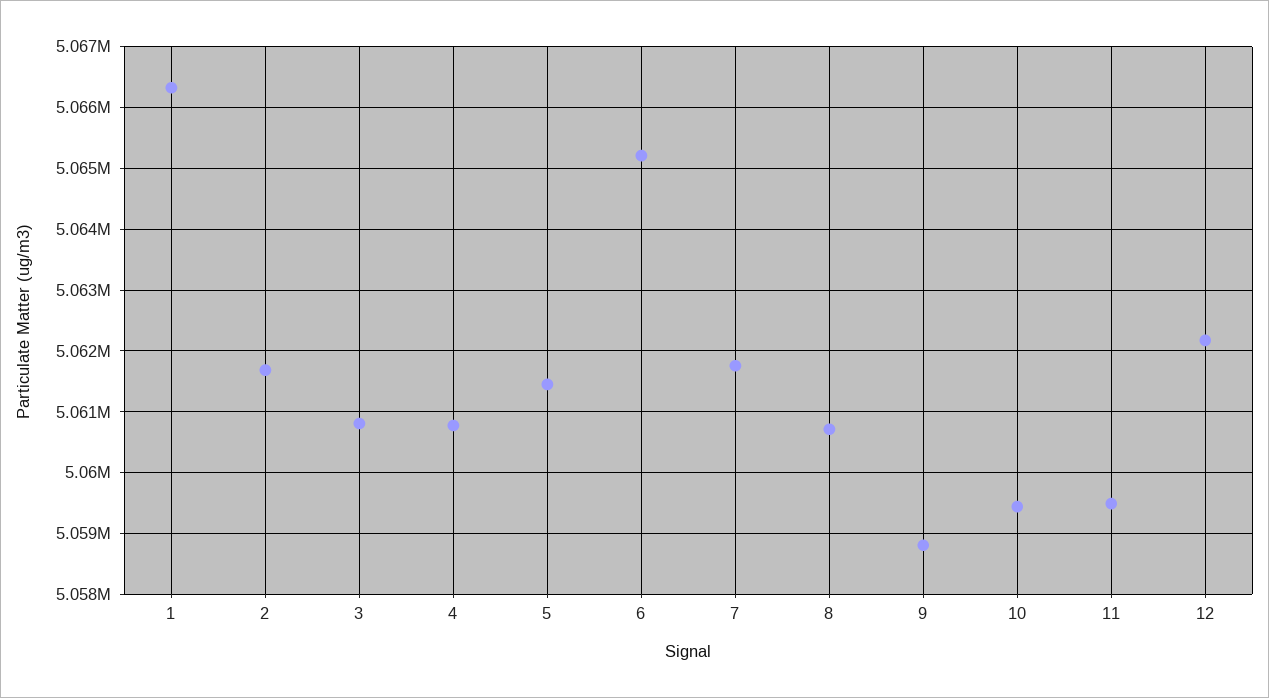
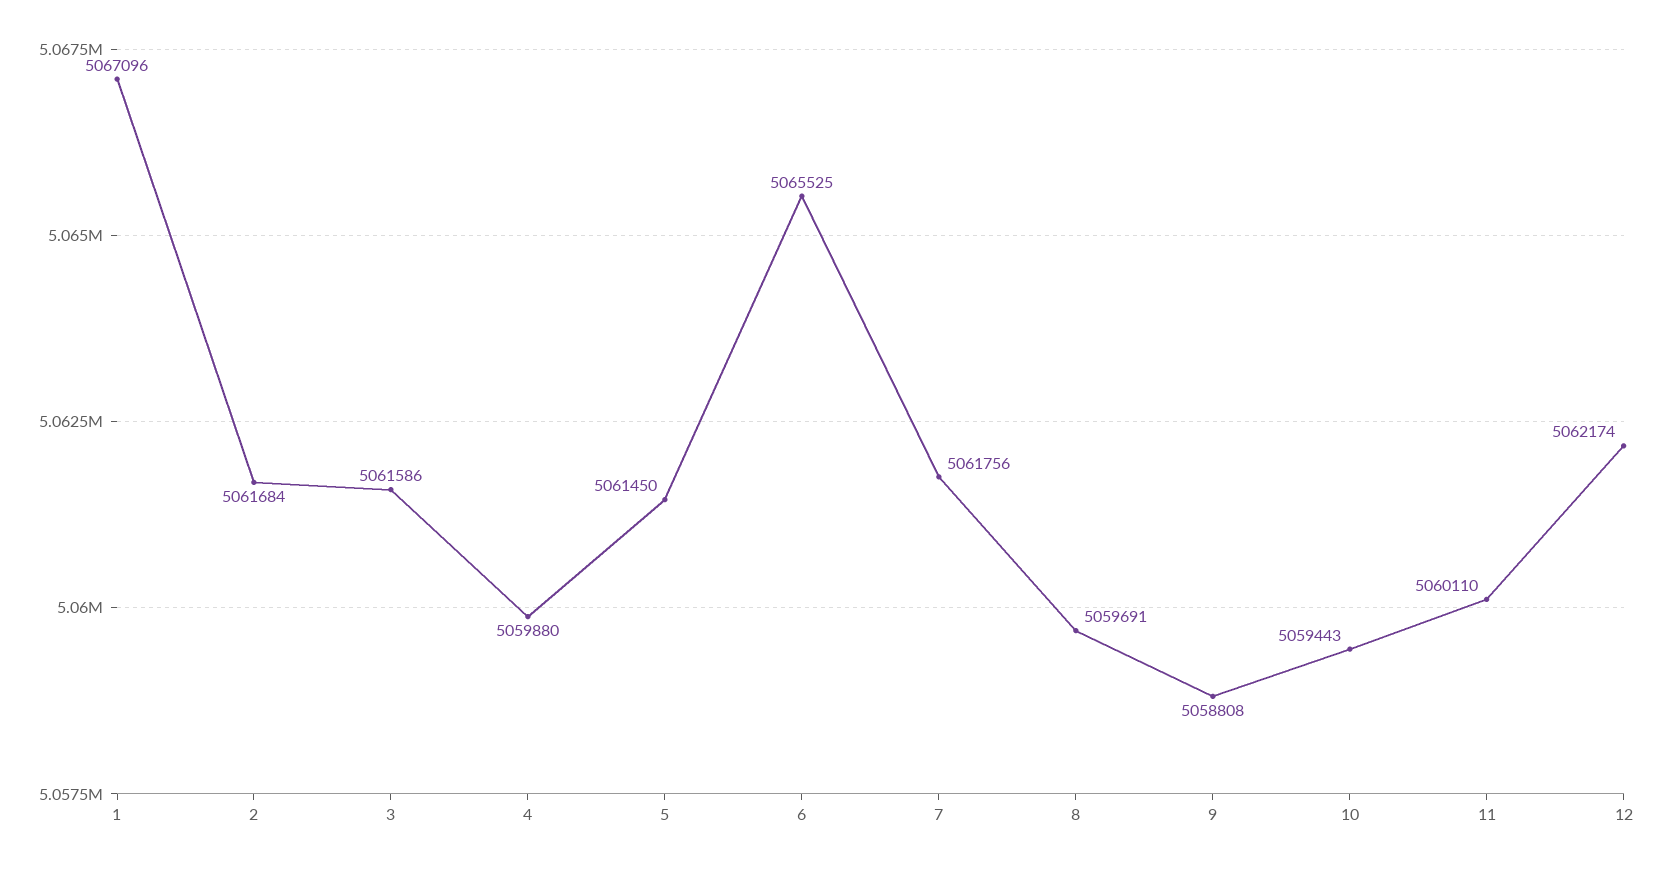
  {
-   "1": 5066300,
+   "1": 5067096,
    "2": 5061684,
-   "3": 5060800,
+   "3": 5061586,
-   "4": 5060800,
+   "4": 5059880,
    "5": 5061450,
-   "6": 5065200,
+   "6": 5065525,
    "7": 5061756,
-   "8": 5060700,
+   "8": 5059691,
    "9": 5058808,
    "10": 5059443,
-   "11": 5059500,
+   "11": 5060110,
    "12": 5062174
  }

